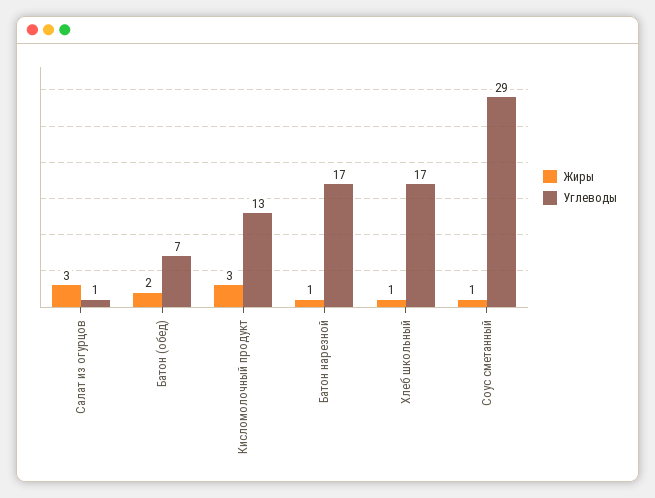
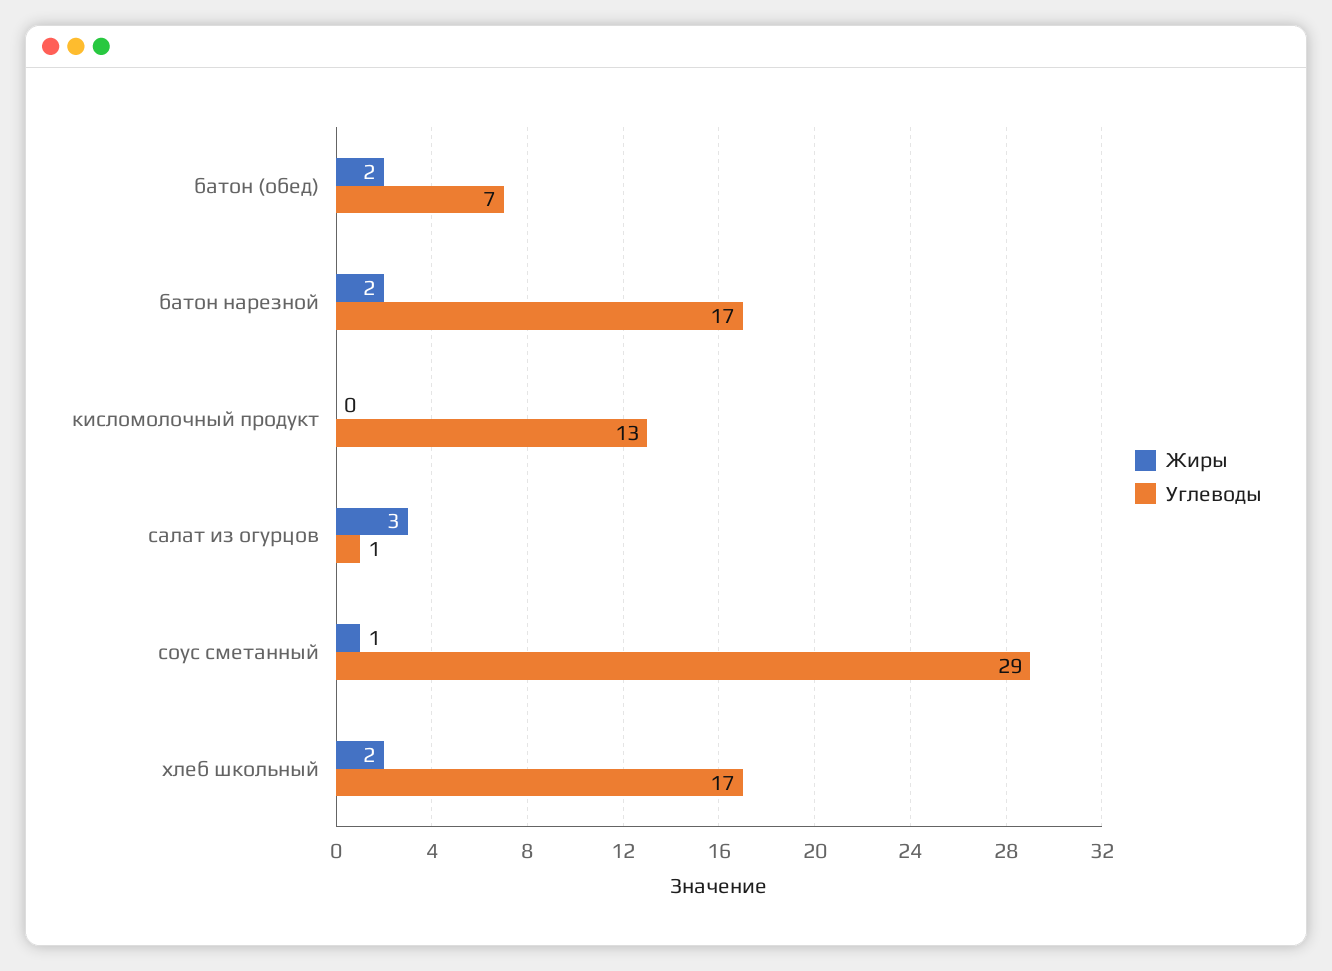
  {
    "Жиры": {
      "Салат из огурцов": 3,
      "Батон (обед)": 2,
-     "Кисломолочный продукт": 3,
+     "Кисломолочный продукт": 0,
-     "Батон нарезной": 1,
+     "Батон нарезной": 2,
-     "Хлеб школьный": 1,
+     "Хлеб школьный": 2,
      "Соус сметанный": 1
    },
    "Углеводы": {
      "Салат из огурцов": 1,
      "Батон (обед)": 7,
      "Кисломолочный продукт": 13,
      "Батон нарезной": 17,
      "Хлеб школьный": 17,
      "Соус сметанный": 29
    }
  }

